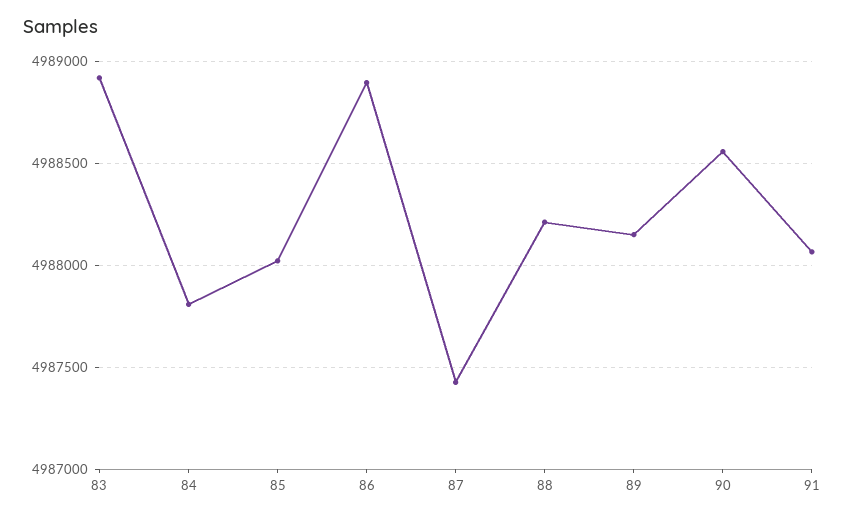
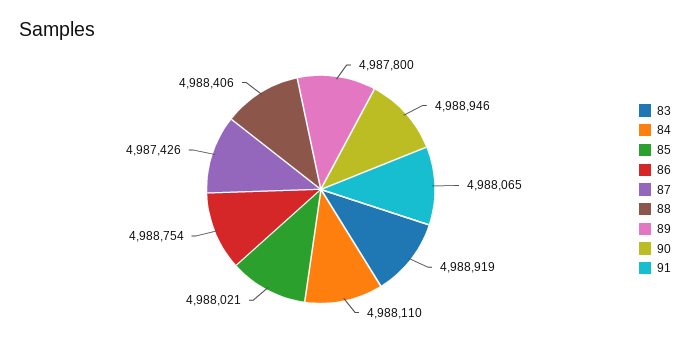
  {
    "83": 4988919,
-   "84": 4987800,
+   "84": 4988110,
    "85": 4988021,
-   "86": 4988900,
+   "86": 4988754,
    "87": 4987426,
-   "88": 4988200,
+   "88": 4988406,
-   "89": 4988150,
+   "89": 4987800,
-   "90": 4988550,
+   "90": 4988946,
    "91": 4988065
  }

